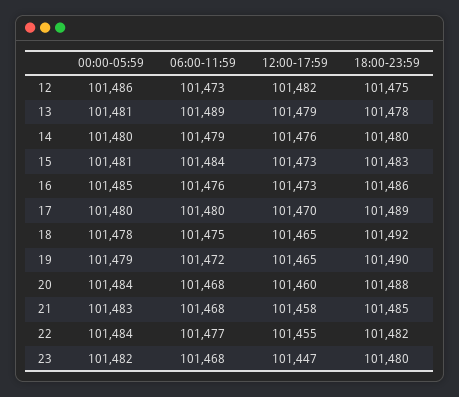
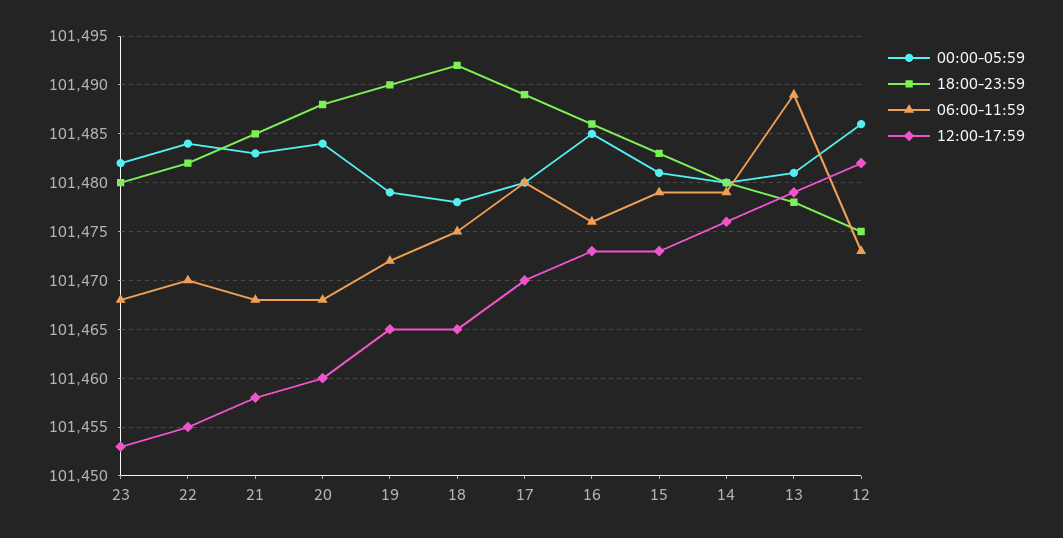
  {
    "00:00-05:59": {
      "12": 101486,
      "13": 101481,
      "14": 101480,
      "15": 101481,
      "16": 101485,
      "17": 101480,
      "18": 101478,
      "19": 101479,
      "20": 101484,
      "21": 101483,
      "22": 101484,
      "23": 101482
    },
    "06:00-11:59": {
      "12": 101473,
      "13": 101489,
      "14": 101479,
-     "15": 101484,
+     "15": 101479,
      "16": 101476,
      "17": 101480,
      "18": 101475,
      "19": 101472,
      "20": 101468,
      "21": 101468,
-     "22": 101477,
+     "22": 101470,
      "23": 101468
    },
    "12:00-17:59": {
      "12": 101482,
      "13": 101479,
      "14": 101476,
      "15": 101473,
      "16": 101473,
      "17": 101470,
      "18": 101465,
      "19": 101465,
      "20": 101460,
      "21": 101458,
      "22": 101455,
-     "23": 101447
+     "23": 101453
    },
    "18:00-23:59": {
      "12": 101475,
      "13": 101478,
      "14": 101480,
      "15": 101483,
      "16": 101486,
      "17": 101489,
      "18": 101492,
      "19": 101490,
      "20": 101488,
      "21": 101485,
      "22": 101482,
      "23": 101480
    }
  }

